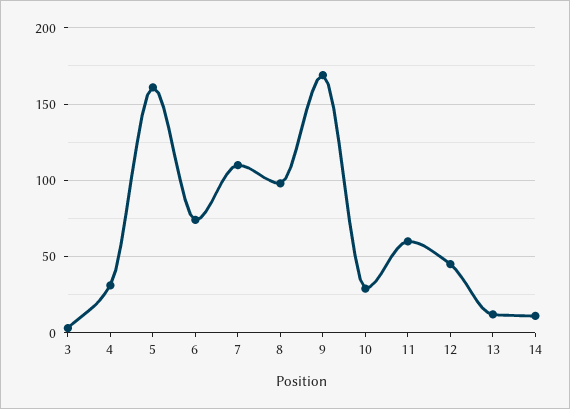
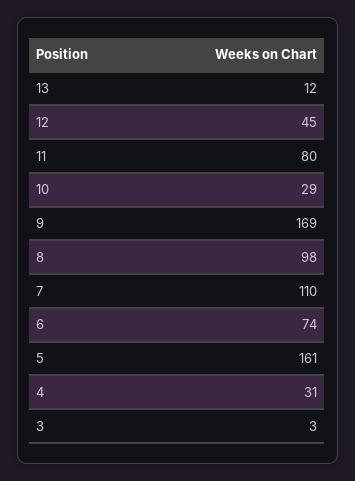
  {
    "3": 3,
    "4": 31,
    "5": 161,
    "6": 74,
    "7": 110,
    "8": 98,
    "9": 169,
    "10": 29,
-   "11": 60,
+   "11": 80,
    "12": 45,
-   "13": 12,
+   "13": 12
-   "14": 10
  }

